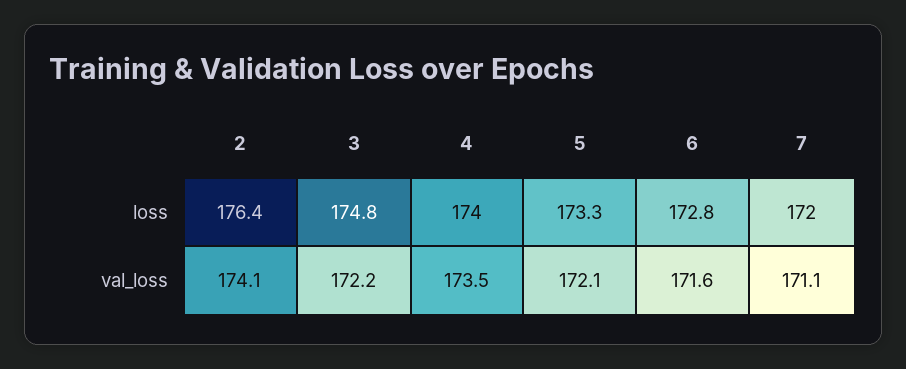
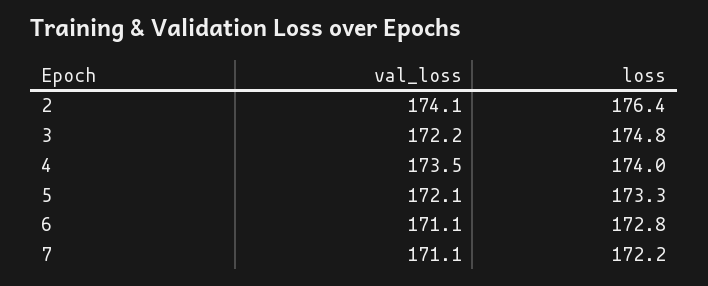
  {
    "2": {
      "loss": 176.4,
      "val_loss": 174.1
    },
    "3": {
      "loss": 174.8,
      "val_loss": 172.2
    },
    "4": {
      "loss": 174,
      "val_loss": 173.5
    },
    "5": {
      "loss": 173.3,
      "val_loss": 172.1
    },
    "6": {
      "loss": 172.8,
-     "val_loss": 171.6
+     "val_loss": 171.1
    },
    "7": {
-     "loss": 172,
+     "loss": 172.2,
      "val_loss": 171.1
    }
  }

